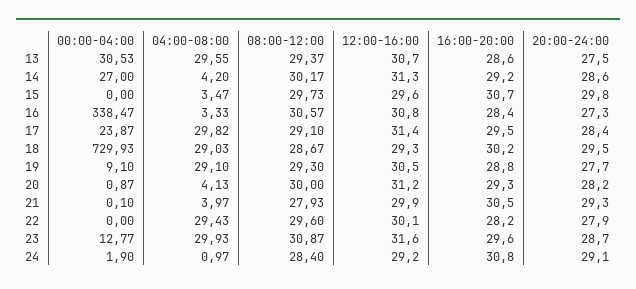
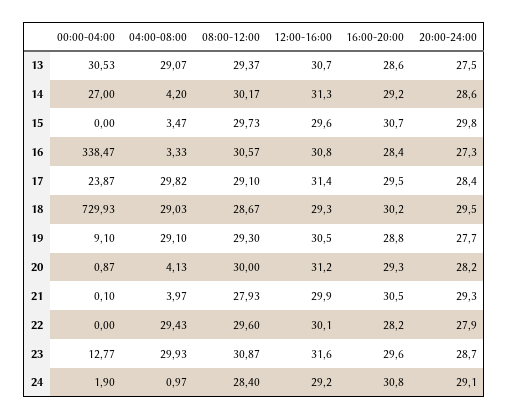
  {
    "00:00-04:00": {
      "13": 30.53,
      "14": 27,
      "15": 0,
      "16": 338.47,
      "17": 23.87,
      "18": 729.93,
      "19": 9.1,
      "20": 0.87,
      "21": 0.1,
      "22": 0,
      "23": 12.77,
      "24": 1.9
    },
    "04:00-08:00": {
-     "13": 29.55,
+     "13": 29.07,
      "14": 4.2,
      "15": 3.47,
      "16": 3.33,
      "17": 29.82,
      "18": 29.03,
      "19": 29.1,
      "20": 4.13,
      "21": 3.97,
      "22": 29.43,
      "23": 29.93,
      "24": 0.97
    },
    "08:00-12:00": {
      "13": 29.37,
      "14": 30.17,
      "15": 29.73,
      "16": 30.57,
      "17": 29.1,
      "18": 28.67,
      "19": 29.3,
      "20": 30,
      "21": 27.93,
      "22": 29.6,
      "23": 30.87,
      "24": 28.4
    },
    "12:00-16:00": {
      "13": 30.7,
      "14": 31.3,
      "15": 29.6,
      "16": 30.8,
      "17": 31.4,
      "18": 29.3,
      "19": 30.5,
      "20": 31.2,
      "21": 29.9,
      "22": 30.1,
      "23": 31.6,
      "24": 29.2
    },
    "16:00-20:00": {
      "13": 28.6,
      "14": 29.2,
      "15": 30.7,
      "16": 28.4,
      "17": 29.5,
      "18": 30.2,
      "19": 28.8,
      "20": 29.3,
      "21": 30.5,
      "22": 28.2,
      "23": 29.6,
      "24": 30.8
    },
    "20:00-24:00": {
      "13": 27.5,
      "14": 28.6,
      "15": 29.8,
      "16": 27.3,
      "17": 28.4,
      "18": 29.5,
      "19": 27.7,
      "20": 28.2,
      "21": 29.3,
      "22": 27.9,
      "23": 28.7,
      "24": 29.1
    }
  }

